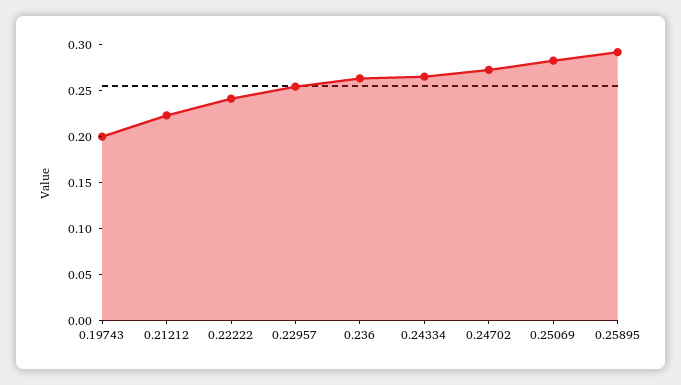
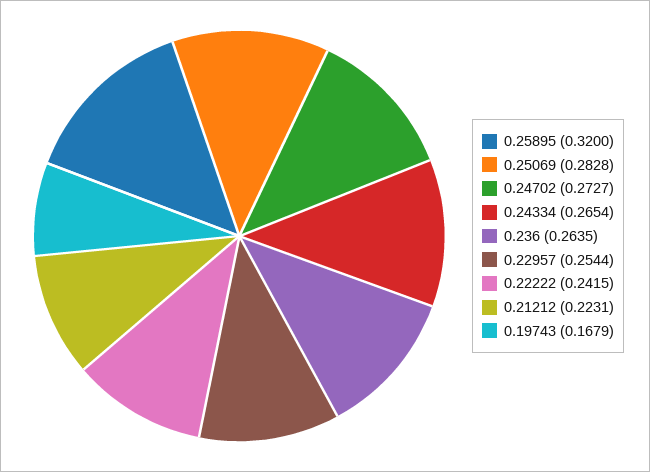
  {
-   "0.19743": 0.2,
+   "0.19743": 0.1679,
    "0.21212": 0.2231,
    "0.22222": 0.2415,
    "0.22957": 0.2544,
    "0.236": 0.2635,
    "0.24334": 0.2654,
    "0.24702": 0.2727,
    "0.25069": 0.2828,
-   "0.25895": 0.29
+   "0.25895": 0.32
  }

